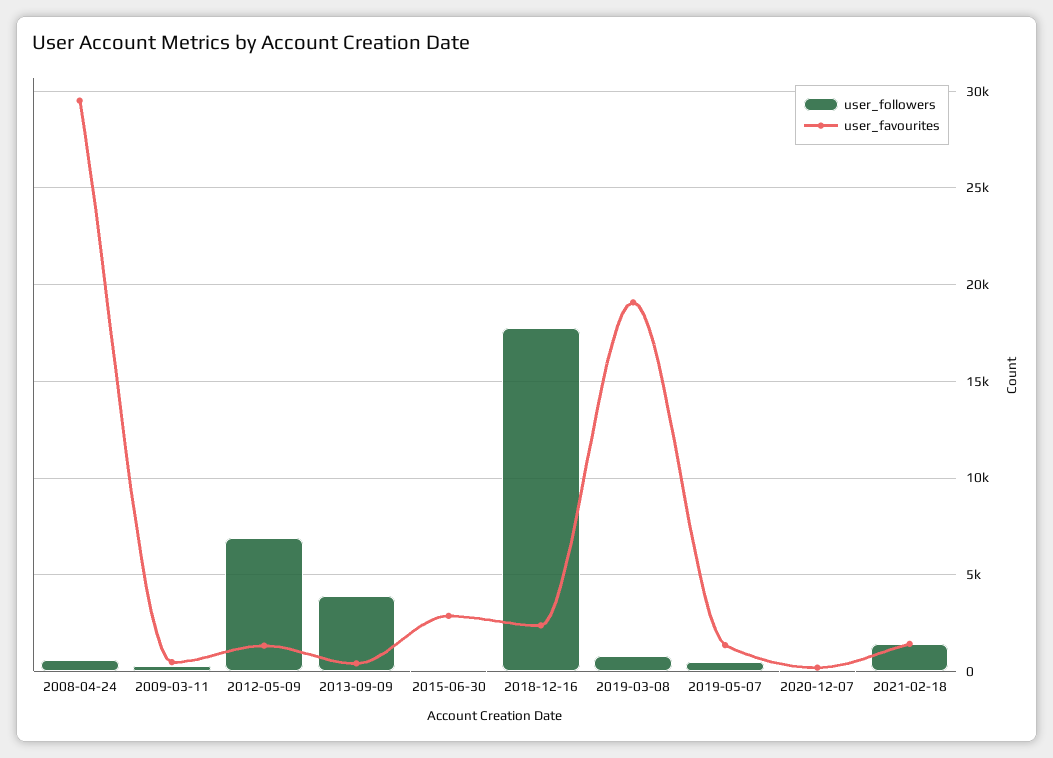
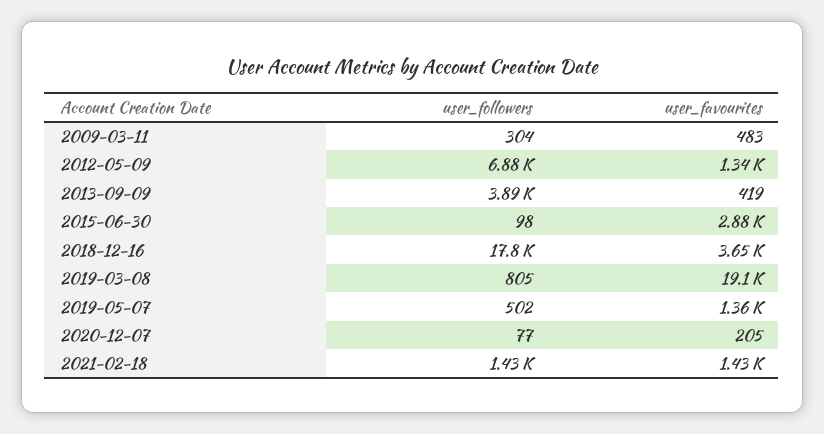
  {
    "user_followers": {
-     "2008-04-24": 500,
      "2009-03-11": 304,
      "2012-05-09": 6880,
      "2013-09-09": 3890,
      "2015-06-30": 98,
      "2018-12-16": 17800,
      "2019-03-08": 805,
      "2019-05-07": 502,
      "2020-12-07": 77,
      "2021-02-18": 1430
    },
    "user_favourites": {
-     "2008-04-24": 29500,
      "2009-03-11": 483,
      "2012-05-09": 1340,
      "2013-09-09": 419,
      "2015-06-30": 2880,
-     "2018-12-16": 2500,
+     "2018-12-16": 3650,
      "2019-03-08": 19100,
      "2019-05-07": 1360,
      "2020-12-07": 205,
      "2021-02-18": 1430
    }
  }

